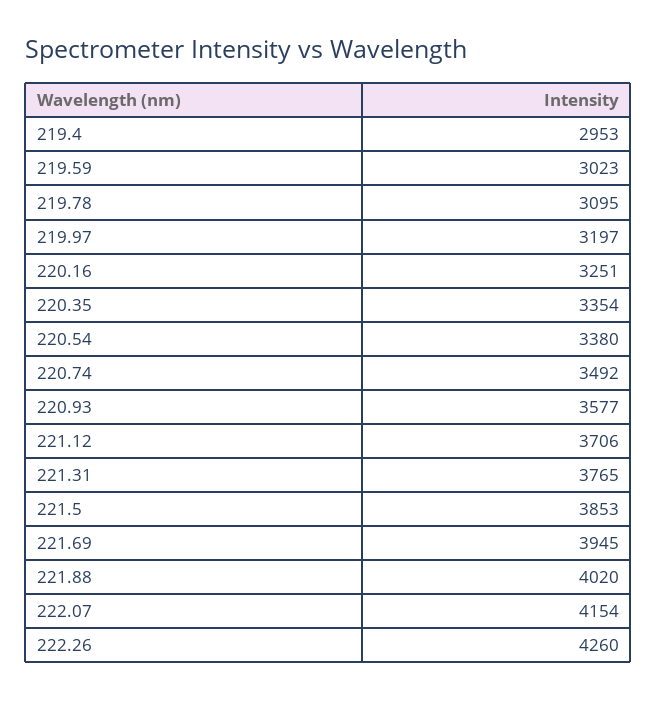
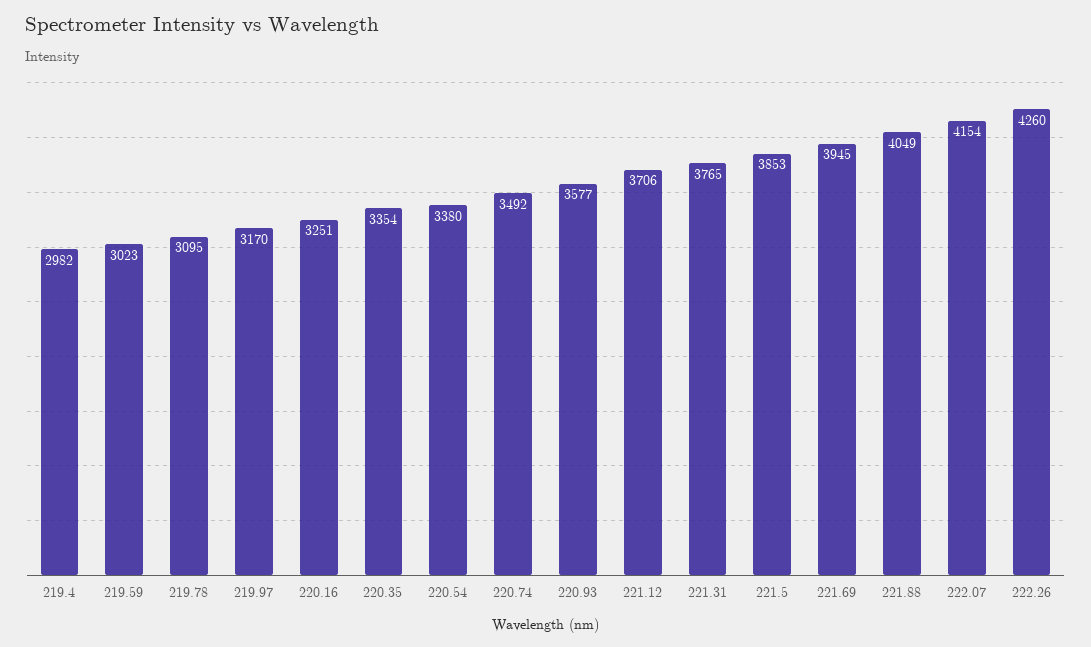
  {
-   "219.4": 2953,
+   "219.4": 2982,
    "219.59": 3023,
    "219.78": 3095,
-   "219.97": 3197,
+   "219.97": 3170,
    "220.16": 3251,
    "220.35": 3354,
    "220.54": 3380,
    "220.74": 3492,
    "220.93": 3577,
    "221.12": 3706,
    "221.31": 3765,
    "221.5": 3853,
    "221.69": 3945,
-   "221.88": 4020,
+   "221.88": 4049,
    "222.07": 4154,
    "222.26": 4260
  }

